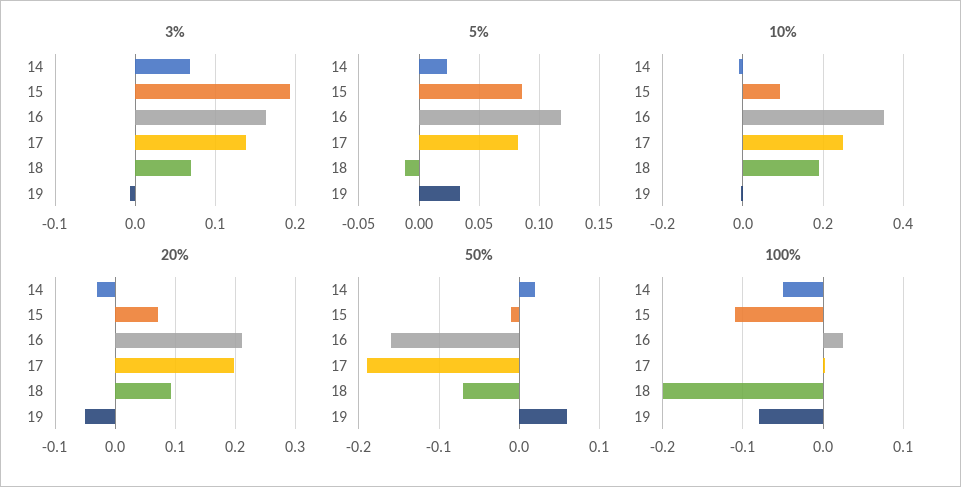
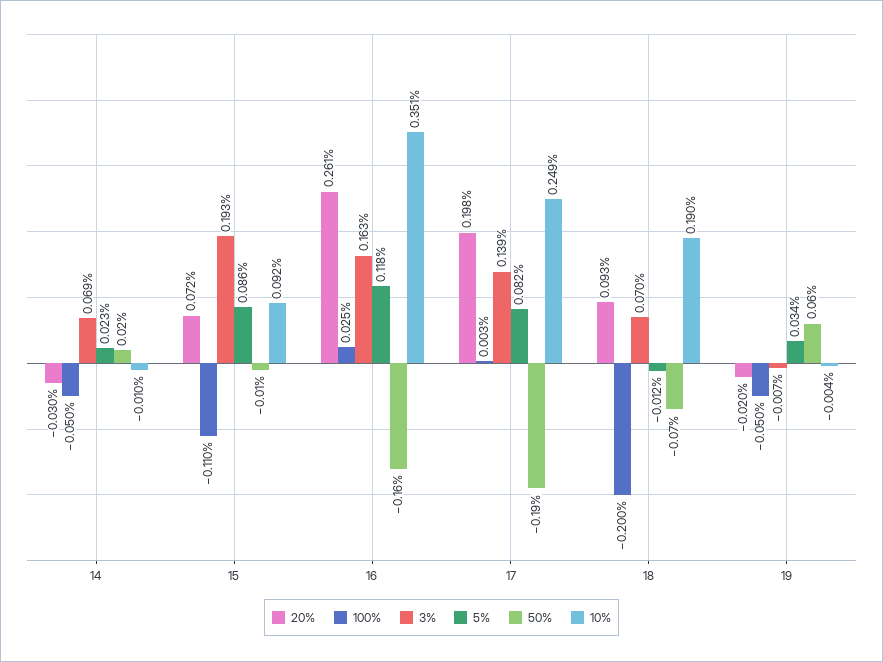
  {
    "3%": {
      "14": 0.069,
      "15": 0.193,
      "16": 0.163,
      "17": 0.139,
      "18": 0.07,
      "19": -0.007
    },
    "5%": {
      "14": 0.023,
      "15": 0.086,
      "16": 0.118,
      "17": 0.082,
      "18": -0.012,
      "19": 0.034
    },
    "10%": {
      "14": -0.01,
      "15": 0.092,
      "16": 0.351,
      "17": 0.249,
      "18": 0.19,
      "19": -0.004
    },
    "20%": {
      "14": -0.03,
      "15": 0.072,
-     "16": 0.21,
+     "16": 0.261,
      "17": 0.198,
      "18": 0.093,
-     "19": -0.05
+     "19": -0.02
    },
    "50%": {
      "14": 0.02,
      "15": -0.01,
      "16": -0.16,
      "17": -0.19,
      "18": -0.07,
      "19": 0.06
    },
    "100%": {
      "14": -0.05,
      "15": -0.11,
      "16": 0.025,
      "17": 0.003,
      "18": -0.2,
-     "19": -0.08
+     "19": -0.05
    }
  }

